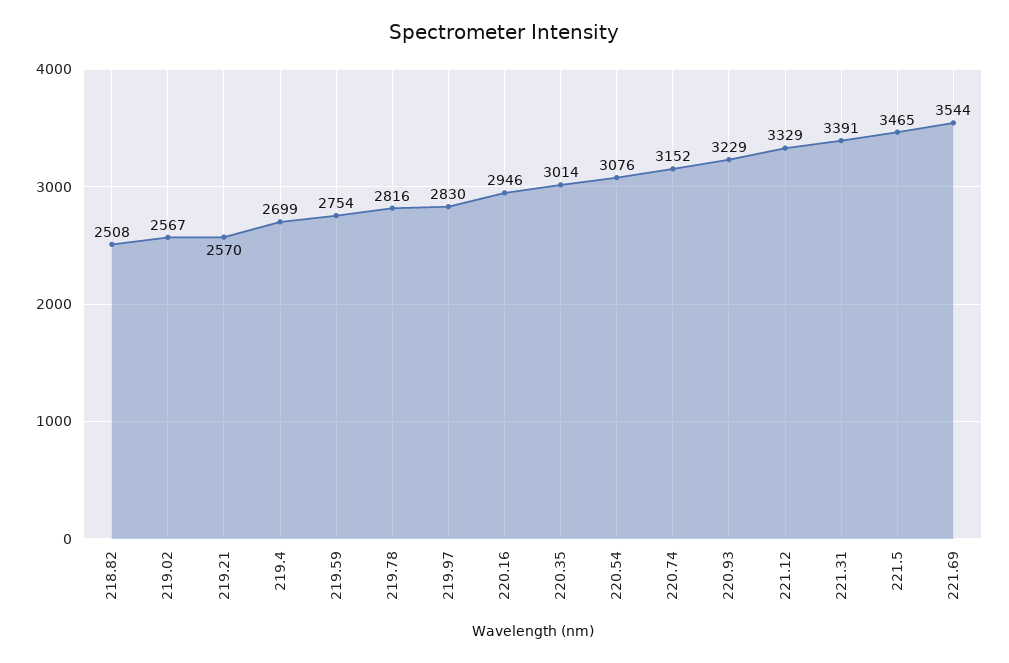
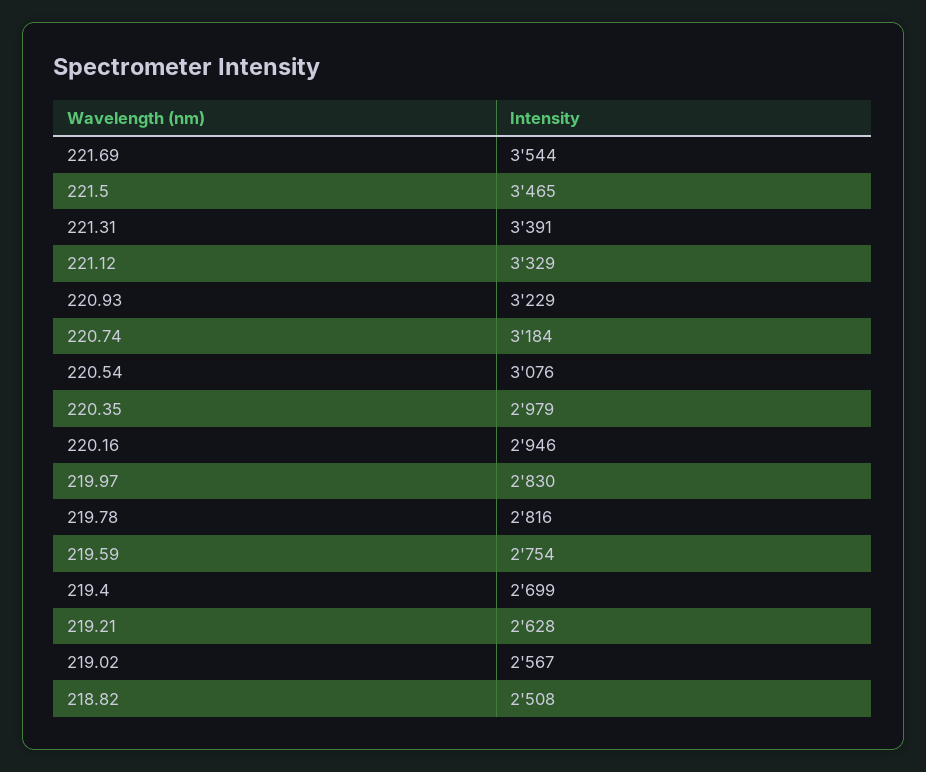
  {
    "218.82": 2508,
    "219.02": 2567,
-   "219.21": 2570,
+   "219.21": 2628,
    "219.4": 2699,
    "219.59": 2754,
    "219.78": 2816,
    "219.97": 2830,
    "220.16": 2946,
-   "220.35": 3014,
+   "220.35": 2979,
    "220.54": 3076,
-   "220.74": 3152,
+   "220.74": 3184,
    "220.93": 3229,
    "221.12": 3329,
    "221.31": 3391,
    "221.5": 3465,
    "221.69": 3544
  }

